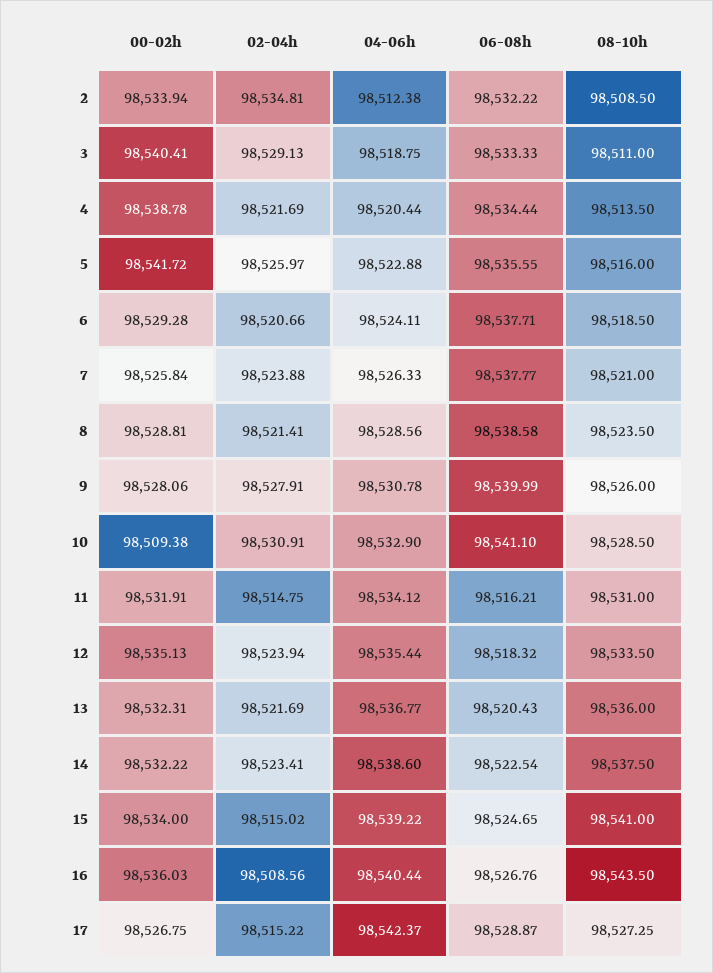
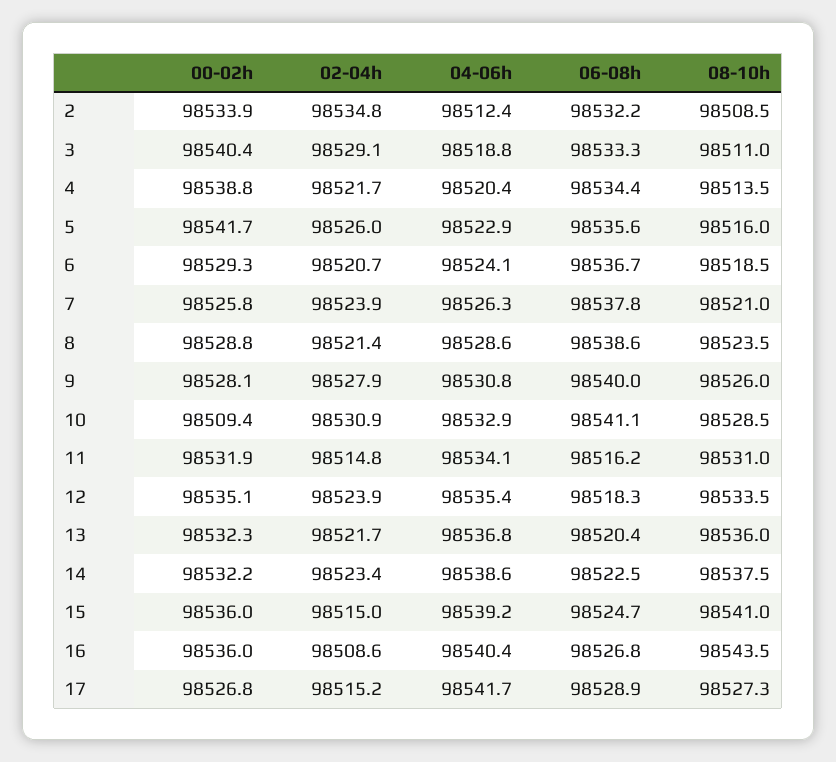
  {
    "00-02h": {
      "2": 98533.94,
      "3": 98540.41,
      "4": 98538.78,
      "5": 98541.72,
      "6": 98529.28,
      "7": 98525.84,
      "8": 98528.81,
      "9": 98528.06,
      "10": 98509.38,
      "11": 98531.91,
      "12": 98535.13,
      "13": 98532.31,
      "14": 98532.22,
-     "15": 98534,
+     "15": 98536,
      "16": 98536.03,
      "17": 98526.75
    },
    "02-04h": {
      "2": 98534.81,
      "3": 98529.13,
      "4": 98521.69,
      "5": 98525.97,
      "6": 98520.66,
      "7": 98523.88,
      "8": 98521.41,
      "9": 98527.91,
      "10": 98530.91,
      "11": 98514.75,
      "12": 98523.94,
      "13": 98521.69,
      "14": 98523.41,
      "15": 98515.02,
      "16": 98508.56,
      "17": 98515.22
    },
    "04-06h": {
      "2": 98512.38,
      "3": 98518.75,
      "4": 98520.44,
      "5": 98522.88,
      "6": 98524.11,
      "7": 98526.33,
      "8": 98528.56,
      "9": 98530.78,
      "10": 98532.9,
      "11": 98534.12,
      "12": 98535.44,
      "13": 98536.77,
      "14": 98538.6,
      "15": 98539.22,
      "16": 98540.44,
-     "17": 98542.37
+     "17": 98541.7
    },
    "06-08h": {
      "2": 98532.22,
      "3": 98533.33,
      "4": 98534.44,
      "5": 98535.55,
-     "6": 98537.71,
+     "6": 98536.7,
      "7": 98537.77,
      "8": 98538.58,
      "9": 98539.99,
      "10": 98541.1,
      "11": 98516.21,
      "12": 98518.32,
      "13": 98520.43,
      "14": 98522.54,
      "15": 98524.65,
      "16": 98526.76,
      "17": 98528.87
    },
    "08-10h": {
      "2": 98508.5,
      "3": 98511,
      "4": 98513.5,
      "5": 98516,
      "6": 98518.5,
      "7": 98521,
      "8": 98523.5,
      "9": 98526,
      "10": 98528.5,
      "11": 98531,
      "12": 98533.5,
      "13": 98536,
      "14": 98537.5,
      "15": 98541,
      "16": 98543.5,
      "17": 98527.25
    }
  }

